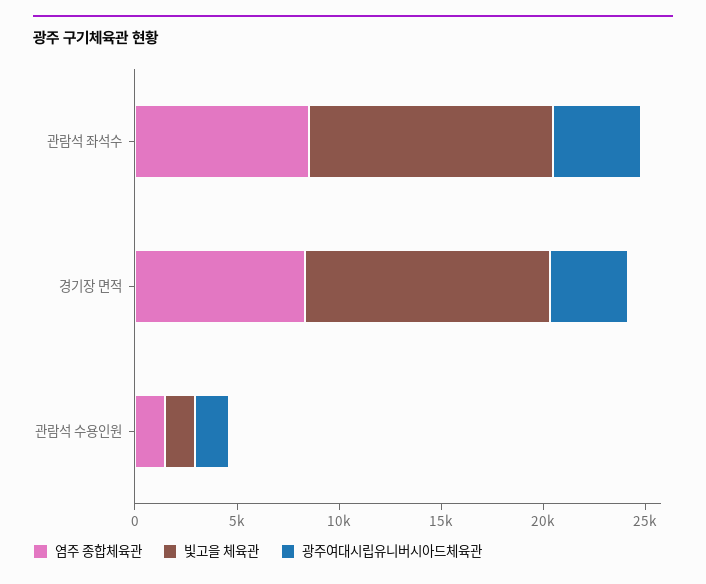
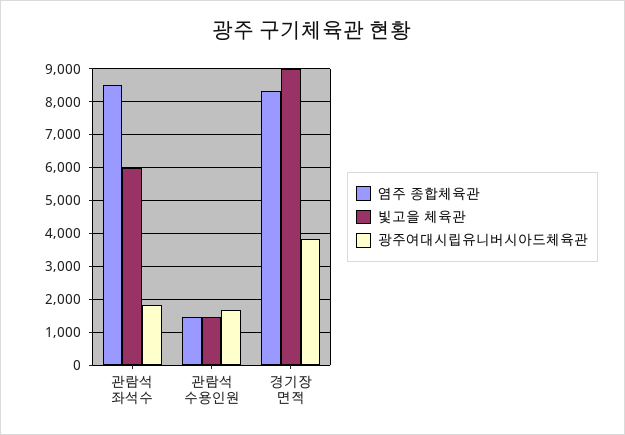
  {
    "염주 종합체육관": {
      "관람석 좌석수": 8600,
      "경기장 면적": 8400,
      "관람석 수용인원": 1400
    },
    "빛고을 체육관": {
-     "관람석 좌석수": 12000,
+     "관람석 좌석수": 6000,
-     "경기장 면적": 12000,
+     "경기장 면적": 9000,
      "관람석 수용인원": 1400
    },
    "광주여대시립유니버시아드체육관": {
-     "관람석 좌석수": 4000,
+     "관람석 좌석수": 1800,
      "경기장 면적": 3800,
      "관람석 수용인원": 1600
    }
  }

